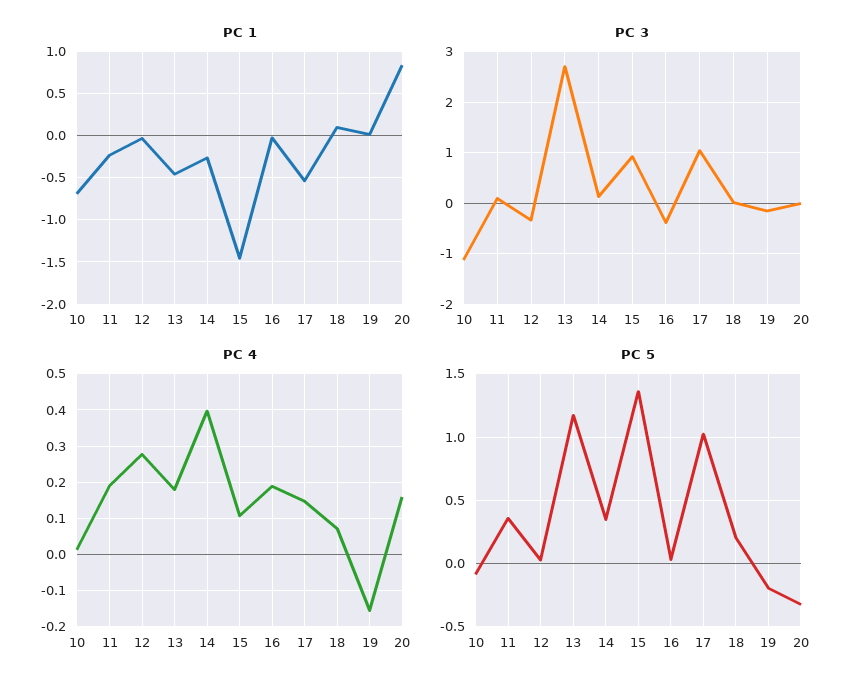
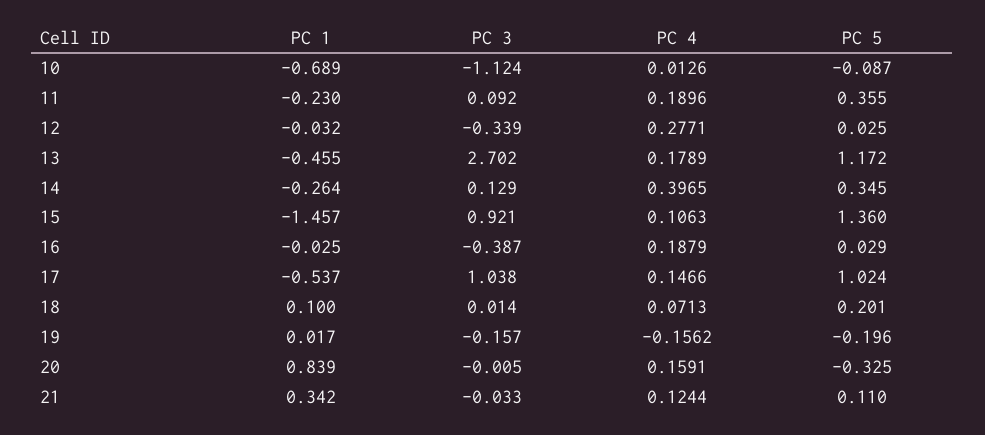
  {
    "PC 1": {
      "10": -0.689,
      "11": -0.23,
      "12": -0.032,
      "13": -0.455,
      "14": -0.264,
      "15": -1.457,
      "16": -0.025,
      "17": -0.537,
      "18": 0.1,
      "19": 0.017,
-     "20": 0.839
+     "20": 0.839,
+     "21": 0.342
    },
    "PC 3": {
      "10": -1.124,
      "11": 0.092,
      "12": -0.339,
      "13": 2.702,
      "14": 0.129,
      "15": 0.921,
      "16": -0.387,
      "17": 1.038,
      "18": 0.014,
      "19": -0.157,
-     "20": -0.005
+     "20": -0.005,
+     "21": -0.033
    },
    "PC 4": {
      "10": 0.0126,
      "11": 0.1896,
      "12": 0.2771,
      "13": 0.1789,
      "14": 0.3965,
      "15": 0.1063,
      "16": 0.1879,
      "17": 0.1466,
      "18": 0.0713,
      "19": -0.1562,
-     "20": 0.1591
+     "20": 0.1591,
+     "21": 0.1244
    },
    "PC 5": {
      "10": -0.087,
      "11": 0.355,
      "12": 0.025,
      "13": 1.172,
      "14": 0.345,
      "15": 1.36,
      "16": 0.029,
      "17": 1.024,
      "18": 0.201,
      "19": -0.196,
-     "20": -0.325
+     "20": -0.325,
+     "21": 0.11
    }
  }

